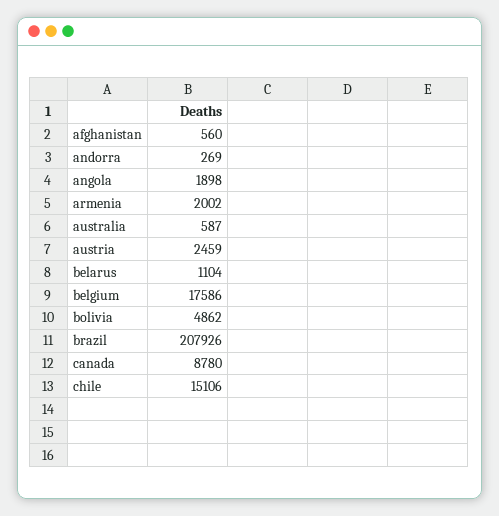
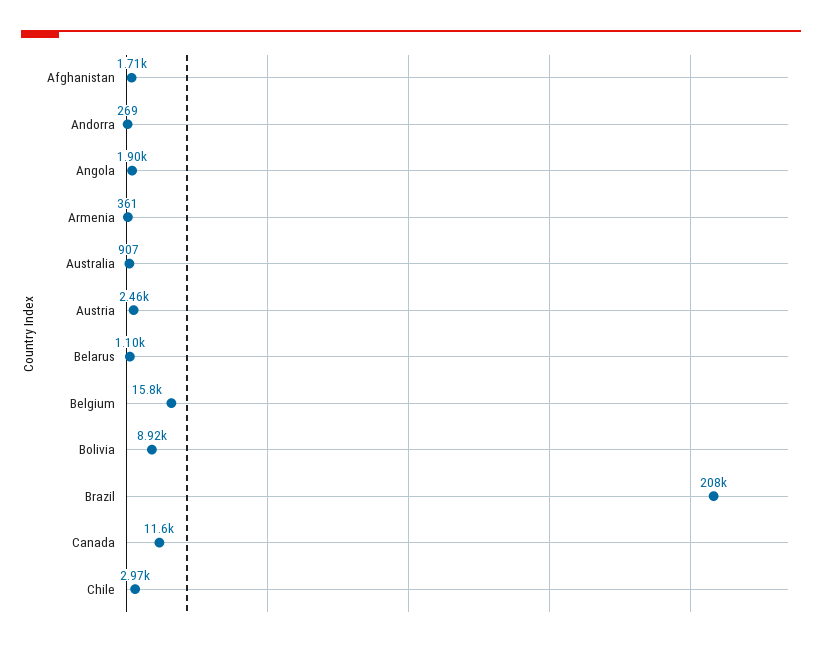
  {
-   "afghanistan": 560,
+   "afghanistan": 1710,
    "andorra": 269,
    "angola": 1898,
-   "armenia": 2002,
+   "armenia": 361,
-   "australia": 587,
+   "australia": 907,
    "austria": 2459,
    "belarus": 1104,
-   "belgium": 17586,
+   "belgium": 15800,
-   "bolivia": 4862,
+   "bolivia": 8920,
    "brazil": 207926,
-   "canada": 8780,
+   "canada": 11600,
-   "chile": 15106
+   "chile": 2970
  }

